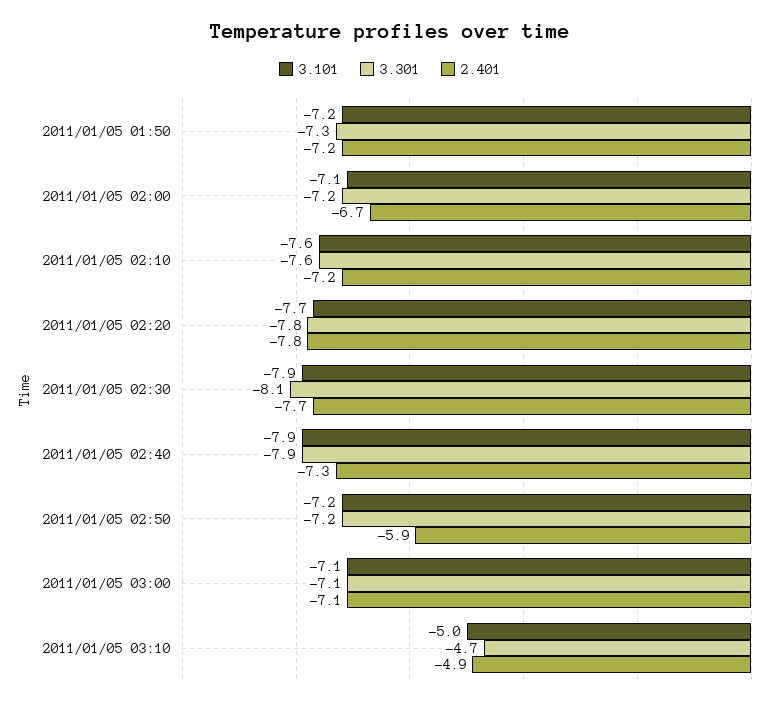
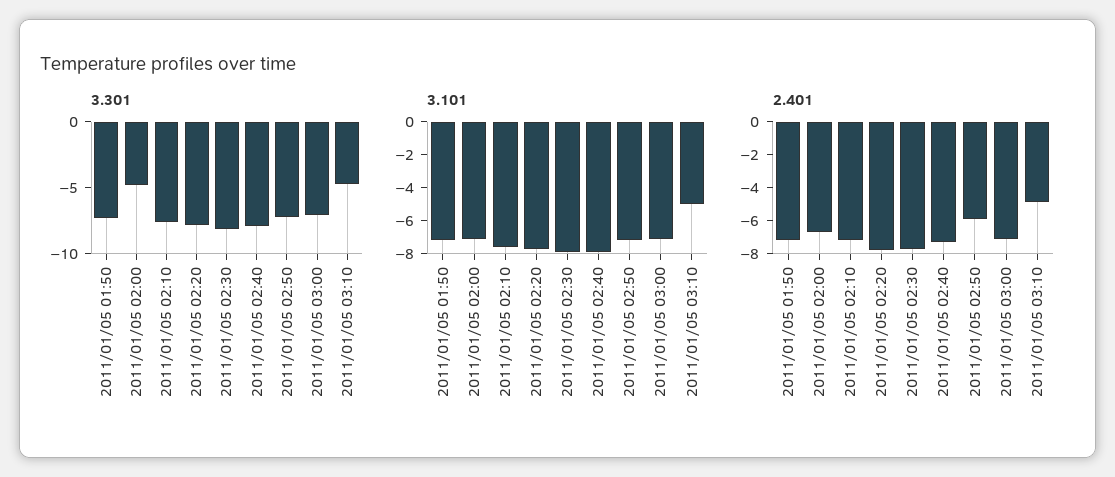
  {
    "3.101": {
      "2011/01/05 01:50": -7.2,
      "2011/01/05 02:00": -7.1,
      "2011/01/05 02:10": -7.6,
      "2011/01/05 02:20": -7.7,
      "2011/01/05 02:30": -7.9,
      "2011/01/05 02:40": -7.9,
      "2011/01/05 02:50": -7.2,
      "2011/01/05 03:00": -7.1,
      "2011/01/05 03:10": -5
    },
    "3.301": {
      "2011/01/05 01:50": -7.3,
-     "2011/01/05 02:00": -7.2,
+     "2011/01/05 02:00": -5,
      "2011/01/05 02:10": -7.6,
      "2011/01/05 02:20": -7.8,
      "2011/01/05 02:30": -8.1,
      "2011/01/05 02:40": -7.9,
      "2011/01/05 02:50": -7.2,
      "2011/01/05 03:00": -7.1,
      "2011/01/05 03:10": -4.7
    },
    "2.401": {
      "2011/01/05 01:50": -7.2,
      "2011/01/05 02:00": -6.7,
      "2011/01/05 02:10": -7.2,
      "2011/01/05 02:20": -7.8,
      "2011/01/05 02:30": -7.7,
      "2011/01/05 02:40": -7.3,
      "2011/01/05 02:50": -5.9,
      "2011/01/05 03:00": -7.1,
      "2011/01/05 03:10": -4.9
    }
  }

